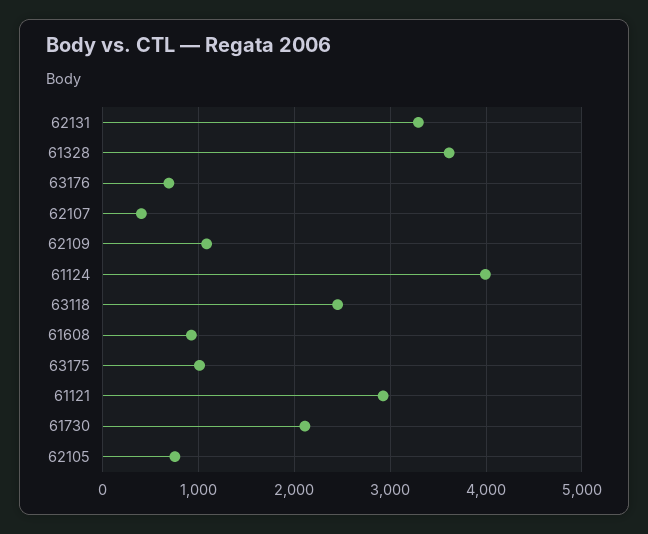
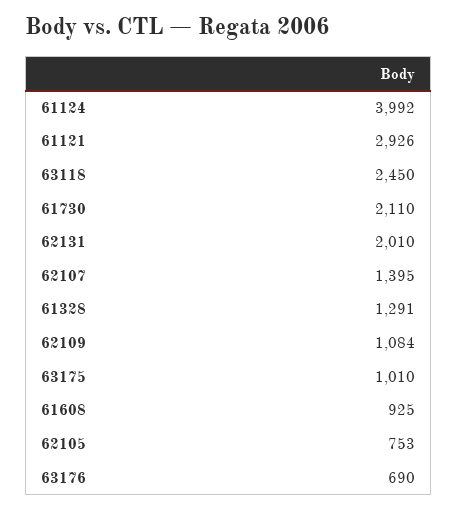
  {
-   "62131": 3300,
+   "62131": 2010,
-   "61328": 3600,
+   "61328": 1291,
    "63176": 690,
-   "62107": 400,
+   "62107": 1395,
    "62109": 1084,
    "61124": 3992,
    "63118": 2450,
    "61608": 925,
    "63175": 1010,
    "61121": 2926,
    "61730": 2110,
    "62105": 753
  }

